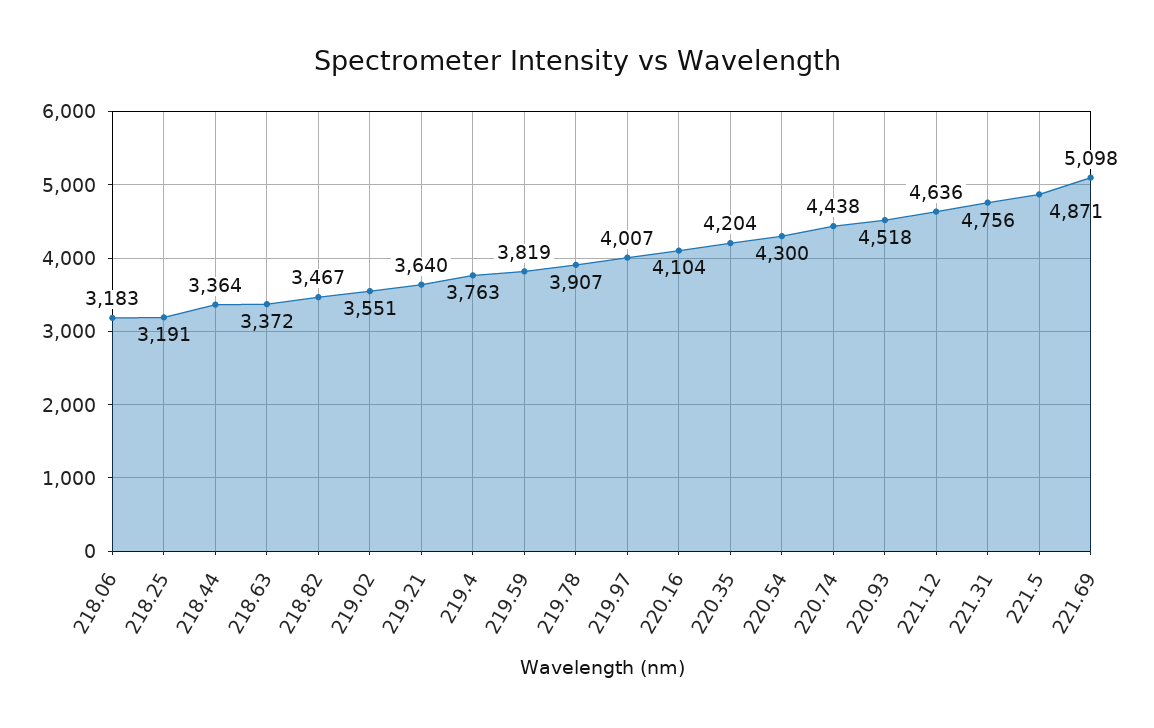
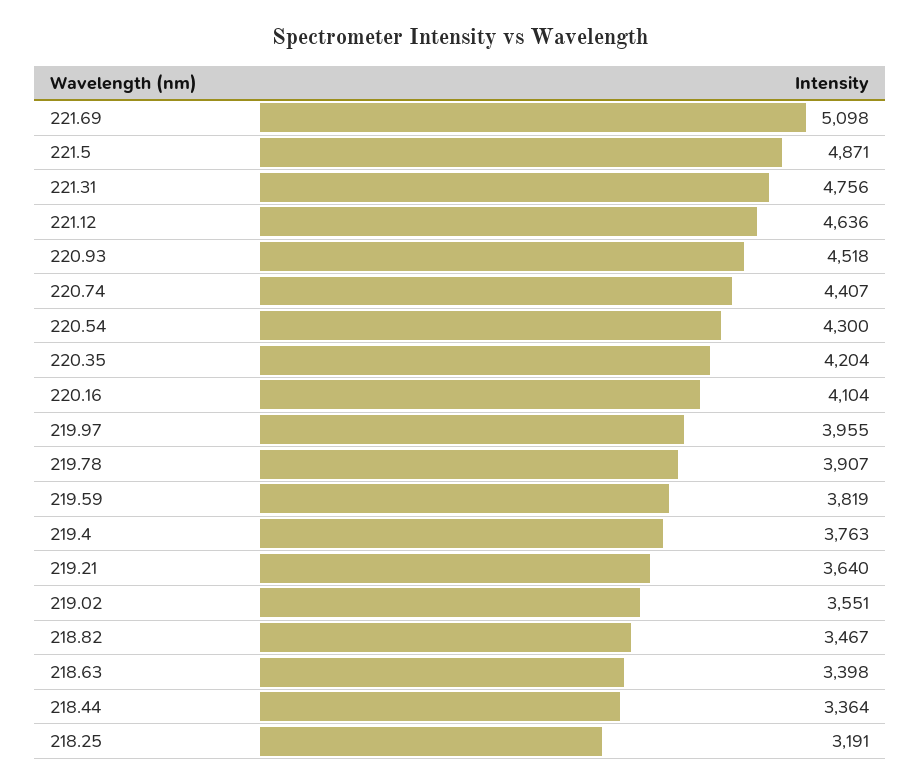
  {
-   "218.06": 3183,
    "218.25": 3191,
    "218.44": 3364,
-   "218.63": 3372,
+   "218.63": 3398,
    "218.82": 3467,
    "219.02": 3551,
    "219.21": 3640,
    "219.4": 3763,
    "219.59": 3819,
    "219.78": 3907,
-   "219.97": 4007,
+   "219.97": 3955,
    "220.16": 4104,
    "220.35": 4204,
    "220.54": 4300,
-   "220.74": 4438,
+   "220.74": 4407,
    "220.93": 4518,
    "221.12": 4636,
    "221.31": 4756,
    "221.5": 4871,
    "221.69": 5098
  }

